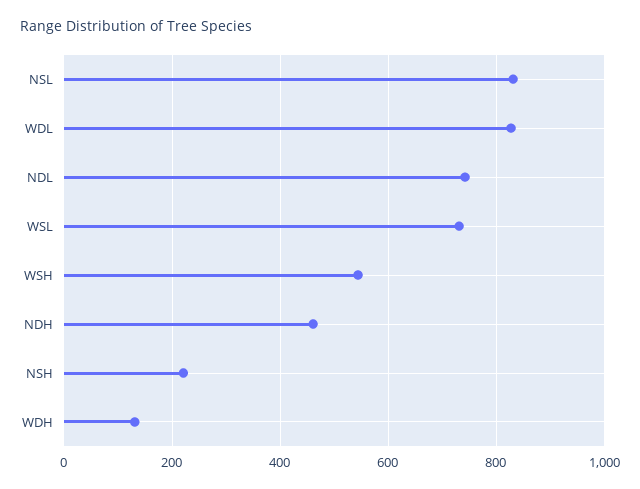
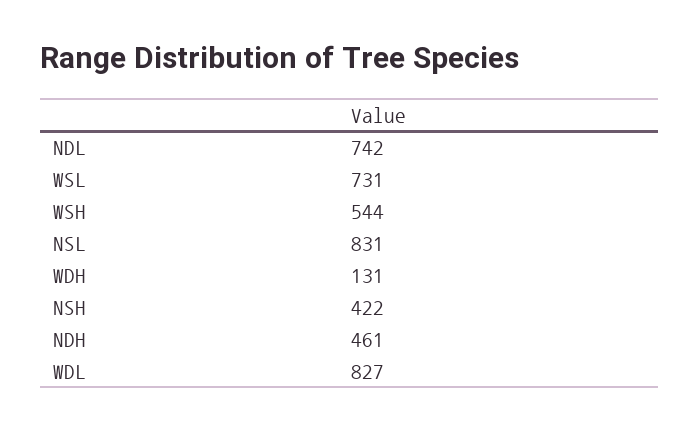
  {
    "NSL": 831,
    "WDL": 827,
    "NDL": 742,
    "WSL": 731,
    "WSH": 544,
    "NDH": 461,
-   "NSH": 220,
+   "NSH": 422,
    "WDH": 131
  }

